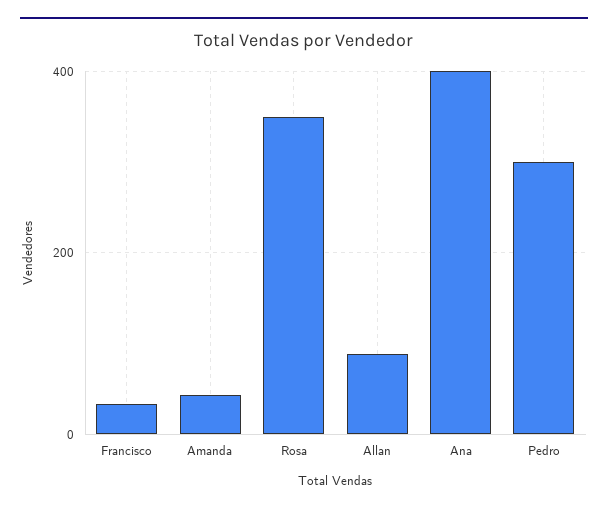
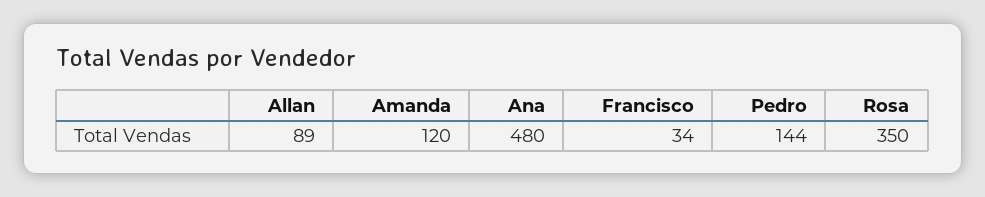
  {
    "Francisco": 34,
-   "Amanda": 40,
+   "Amanda": 120,
    "Rosa": 350,
    "Allan": 89,
-   "Ana": 400,
+   "Ana": 480,
-   "Pedro": 300
+   "Pedro": 144
  }

